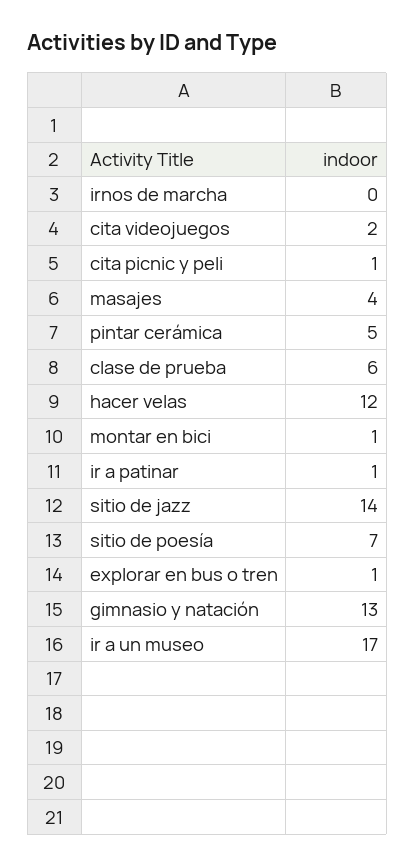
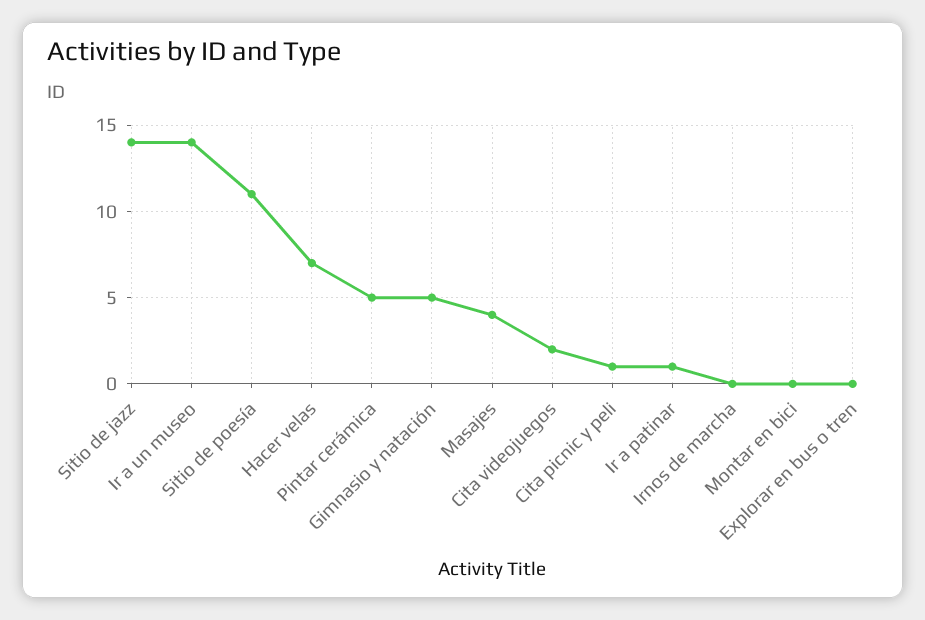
  {
    "irnos de marcha": 0,
    "cita videojuegos": 2,
    "cita picnic y peli": 1,
    "masajes": 4,
    "pintar cerámica": 5,
-   "clase de prueba": 6,
-   "hacer velas": 12,
+   "hacer velas": 7,
-   "montar en bici": 1,
+   "montar en bici": 0,
    "ir a patinar": 1,
    "sitio de jazz": 14,
-   "sitio de poesía": 7,
+   "sitio de poesía": 11,
-   "explorar en bus o tren": 1,
+   "explorar en bus o tren": 0,
-   "gimnasio y natación": 13,
+   "gimnasio y natación": 5,
-   "ir a un museo": 17
+   "ir a un museo": 14
  }

